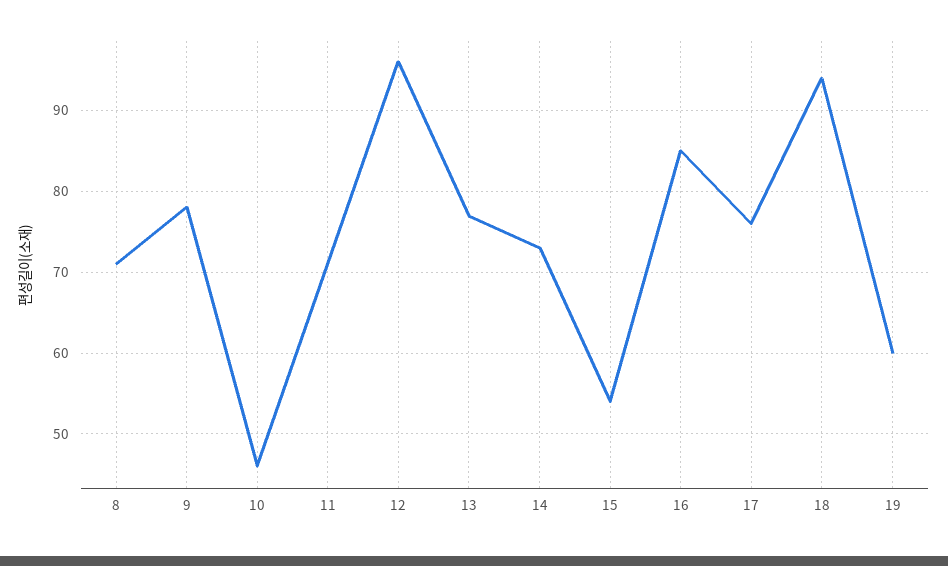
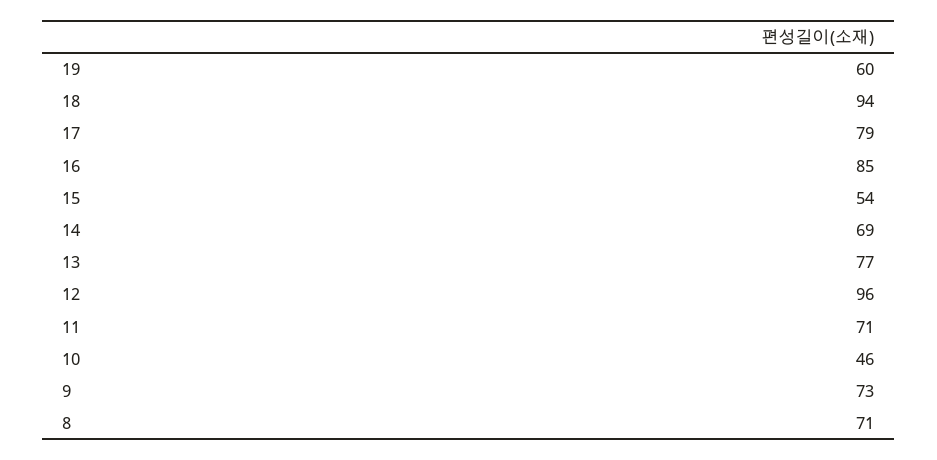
  {
    "8": 71,
-   "9": 78,
+   "9": 73,
    "10": 46,
    "11": 71,
    "12": 96,
    "13": 77,
-   "14": 73,
+   "14": 69,
    "15": 54,
    "16": 85,
-   "17": 76,
+   "17": 79,
    "18": 94,
    "19": 60
  }

